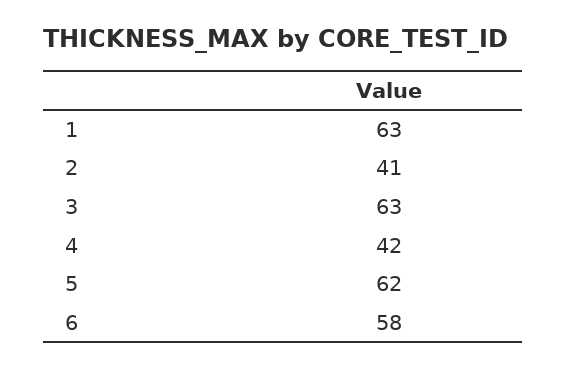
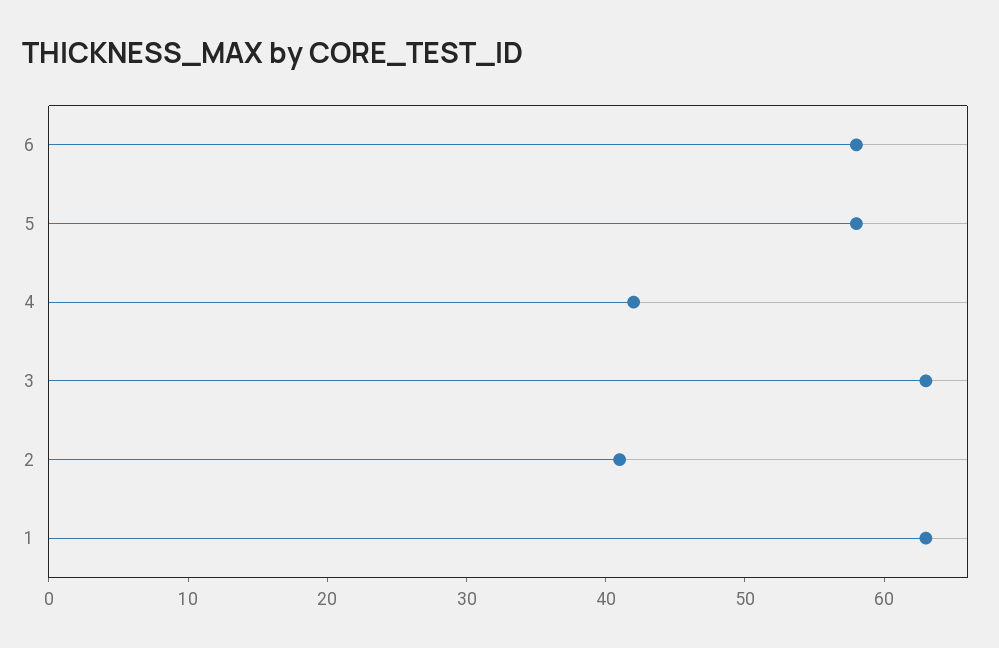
  {
    "1": 63,
    "2": 41,
    "3": 63,
    "4": 42,
-   "5": 62,
+   "5": 58,
    "6": 58
  }

